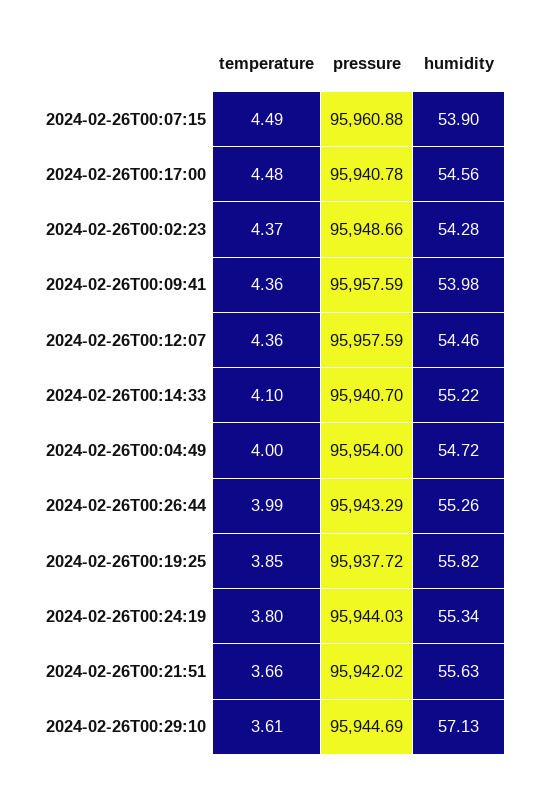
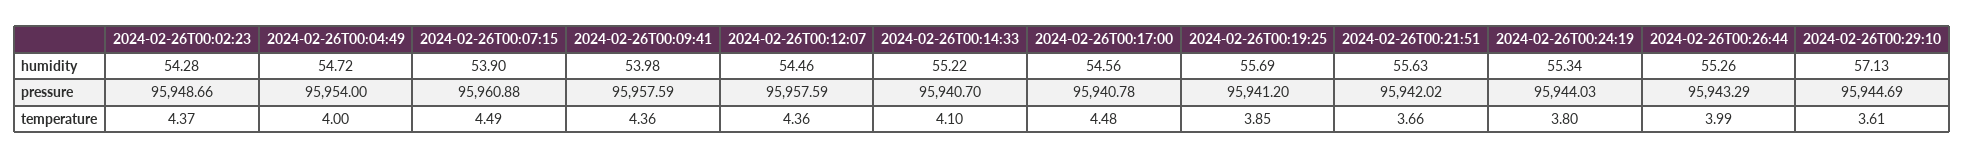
  {
    "temperature": {
      "2024-02-26T00:07:15": 4.49,
      "2024-02-26T00:17:00": 4.48,
      "2024-02-26T00:02:23": 4.37,
      "2024-02-26T00:09:41": 4.36,
      "2024-02-26T00:12:07": 4.36,
      "2024-02-26T00:14:33": 4.1,
      "2024-02-26T00:04:49": 4,
      "2024-02-26T00:26:44": 3.99,
      "2024-02-26T00:19:25": 3.85,
      "2024-02-26T00:24:19": 3.8,
      "2024-02-26T00:21:51": 3.66,
      "2024-02-26T00:29:10": 3.61
    },
    "pressure": {
      "2024-02-26T00:07:15": 95960.88,
      "2024-02-26T00:17:00": 95940.78,
      "2024-02-26T00:02:23": 95948.66,
      "2024-02-26T00:09:41": 95957.59,
      "2024-02-26T00:12:07": 95957.59,
      "2024-02-26T00:14:33": 95940.7,
      "2024-02-26T00:04:49": 95954,
      "2024-02-26T00:26:44": 95943.29,
-     "2024-02-26T00:19:25": 95937.72,
+     "2024-02-26T00:19:25": 95941.2,
      "2024-02-26T00:24:19": 95944.03,
      "2024-02-26T00:21:51": 95942.02,
      "2024-02-26T00:29:10": 95944.69
    },
    "humidity": {
      "2024-02-26T00:07:15": 53.9,
      "2024-02-26T00:17:00": 54.56,
      "2024-02-26T00:02:23": 54.28,
      "2024-02-26T00:09:41": 53.98,
      "2024-02-26T00:12:07": 54.46,
      "2024-02-26T00:14:33": 55.22,
      "2024-02-26T00:04:49": 54.72,
      "2024-02-26T00:26:44": 55.26,
-     "2024-02-26T00:19:25": 55.82,
+     "2024-02-26T00:19:25": 55.69,
      "2024-02-26T00:24:19": 55.34,
      "2024-02-26T00:21:51": 55.63,
      "2024-02-26T00:29:10": 57.13
    }
  }

